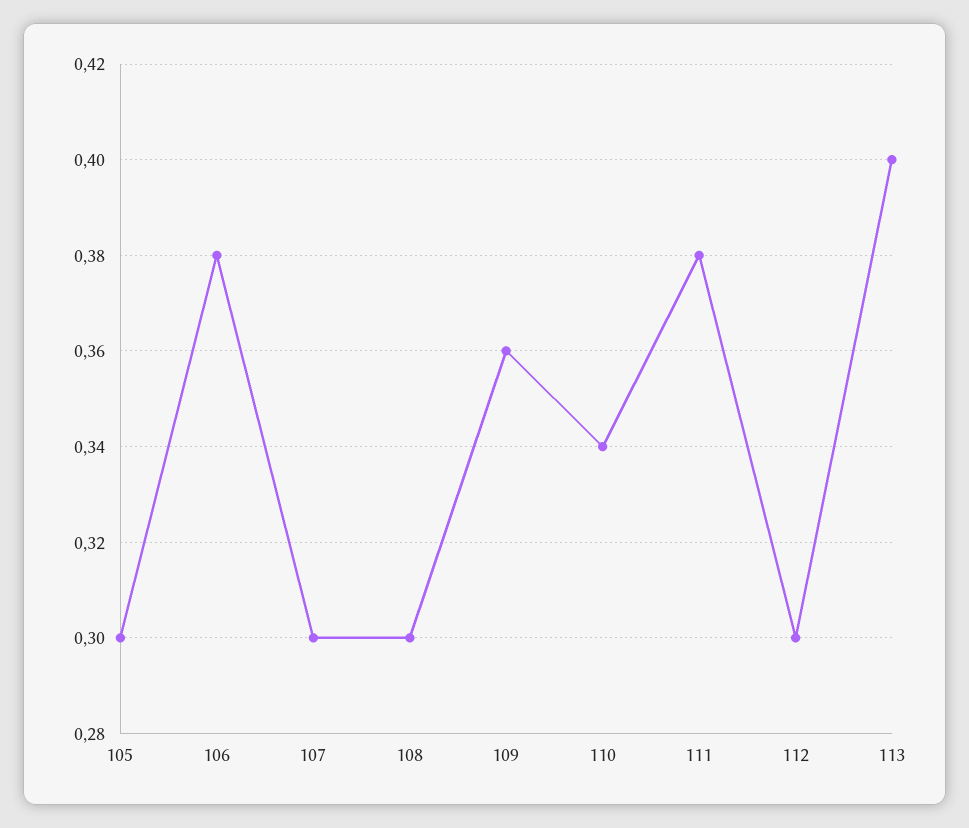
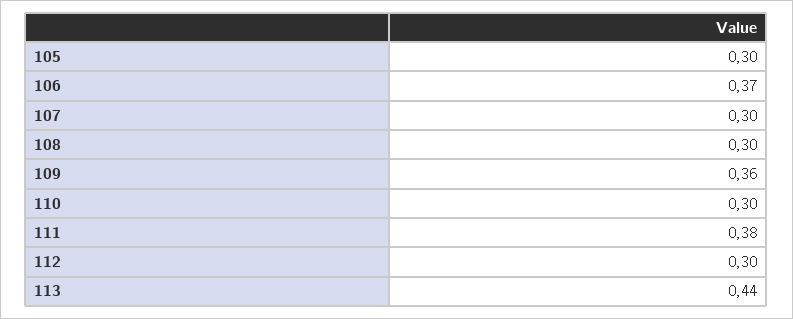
  {
    "105": 0.3,
-   "106": 0.38,
+   "106": 0.37,
    "107": 0.3,
    "108": 0.3,
    "109": 0.36,
-   "110": 0.34,
+   "110": 0.3,
    "111": 0.38,
    "112": 0.3,
-   "113": 0.4
+   "113": 0.44
  }

